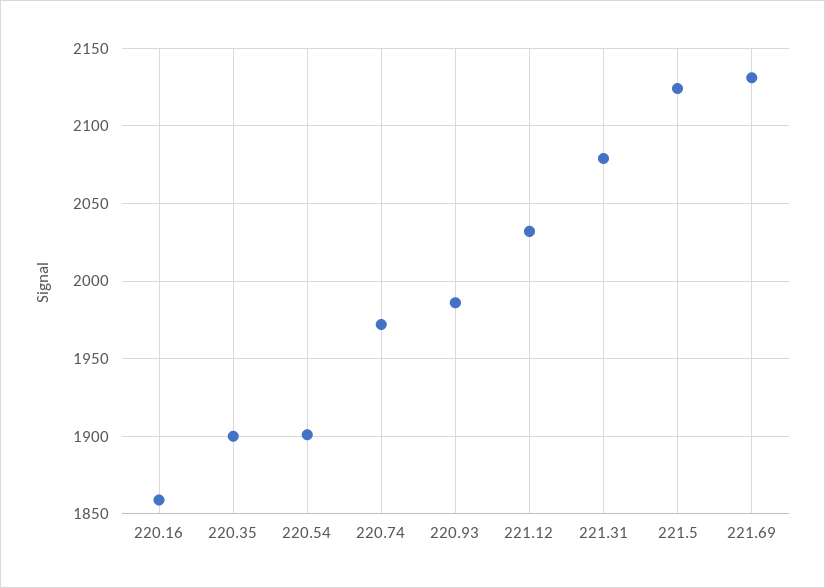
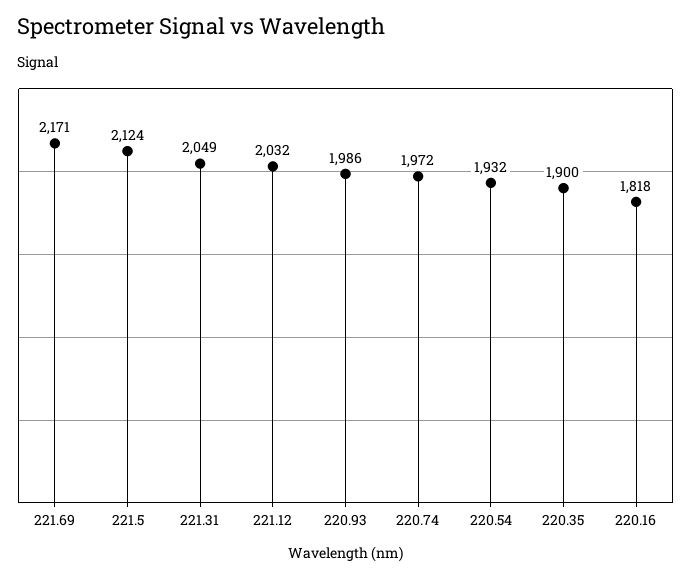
  {
-   "220.16": 1860,
+   "220.16": 1818,
    "220.35": 1900,
-   "220.54": 1900,
+   "220.54": 1932,
    "220.74": 1972,
    "220.93": 1986,
    "221.12": 2032,
-   "221.31": 2080,
+   "221.31": 2049,
    "221.5": 2124,
-   "221.69": 2130
+   "221.69": 2171
  }

